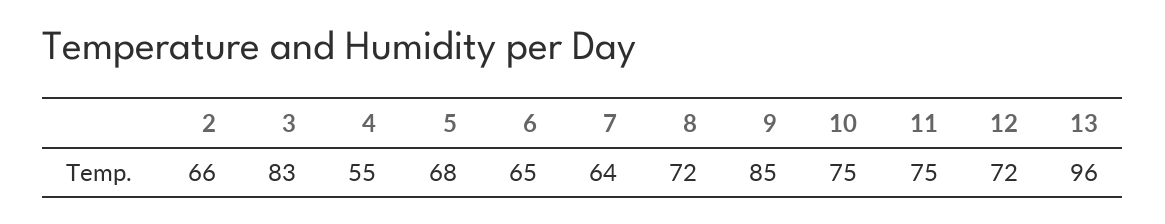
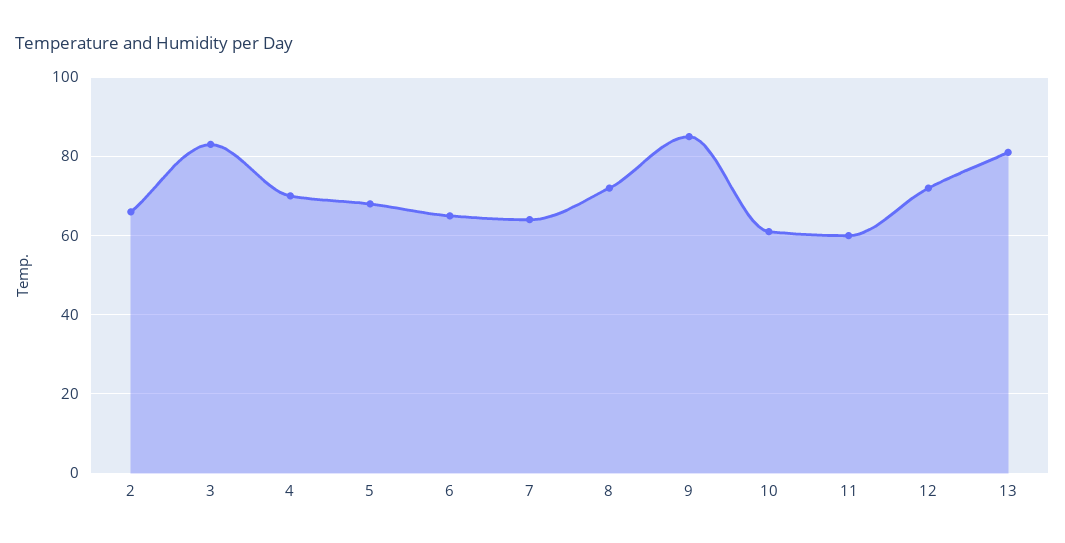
  {
    "2": 66,
    "3": 83,
-   "4": 55,
+   "4": 70,
    "5": 68,
    "6": 65,
    "7": 64,
    "8": 72,
    "9": 85,
-   "10": 75,
+   "10": 60,
-   "11": 75,
+   "11": 60,
    "12": 72,
-   "13": 96
+   "13": 80
  }

